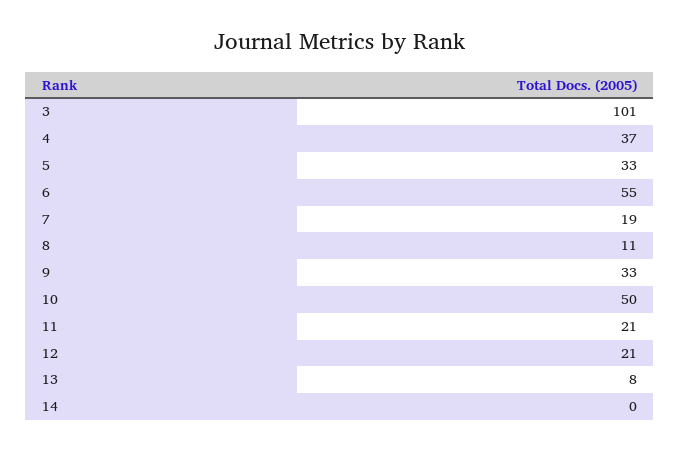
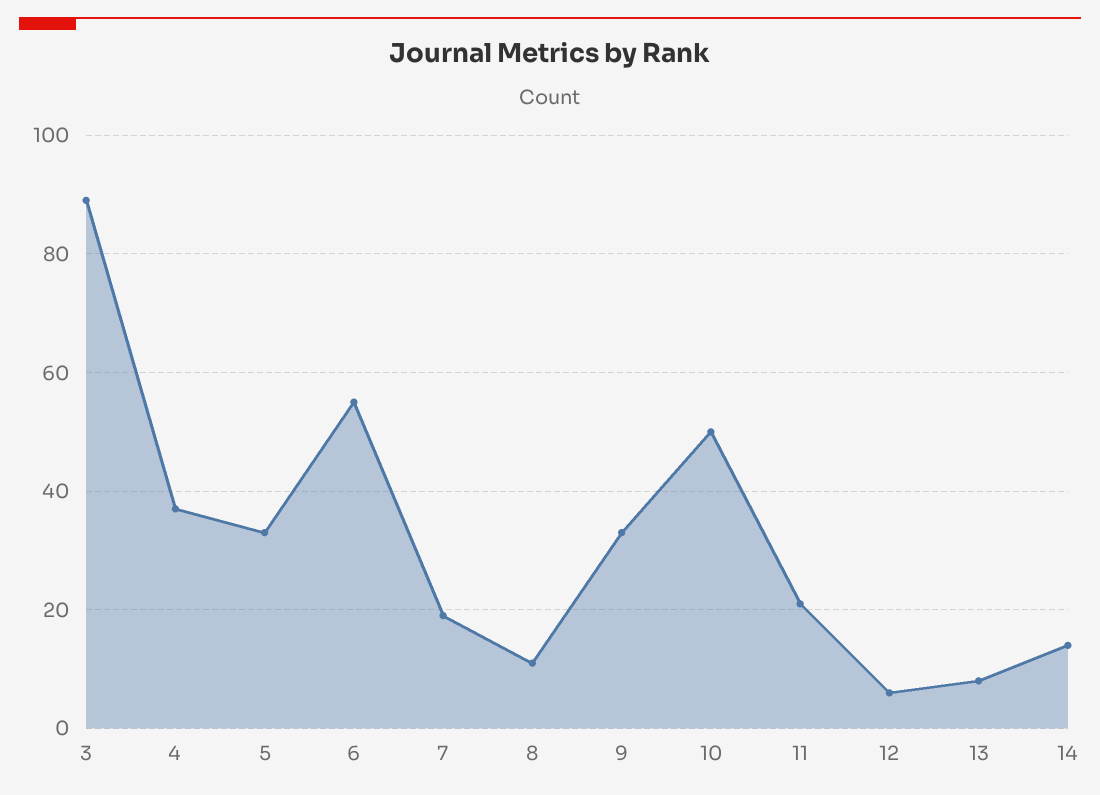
  {
-   "3": 101,
+   "3": 90,
    "4": 37,
    "5": 33,
    "6": 55,
    "7": 19,
    "8": 11,
    "9": 33,
    "10": 50,
    "11": 21,
-   "12": 21,
+   "12": 5,
    "13": 8,
-   "14": 0
+   "14": 15
  }

